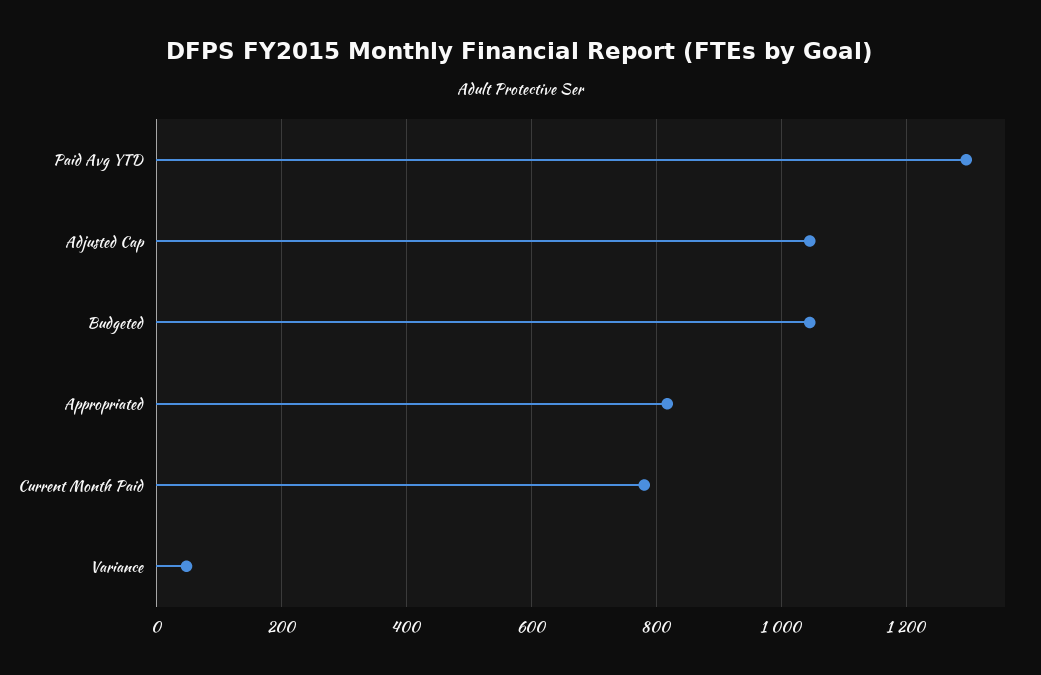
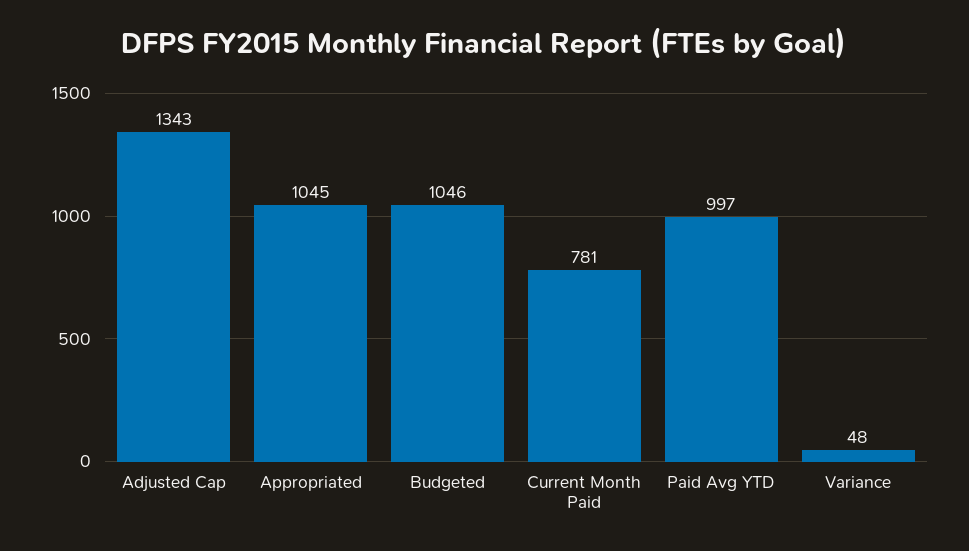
  {
-   "Paid Avg YTD": 1300,
+   "Paid Avg YTD": 997,
-   "Adjusted Cap": 1040,
+   "Adjusted Cap": 1343,
    "Budgeted": 1046,
-   "Appropriated": 820,
+   "Appropriated": 1045,
    "Current Month Paid": 781,
    "Variance": 48
  }

